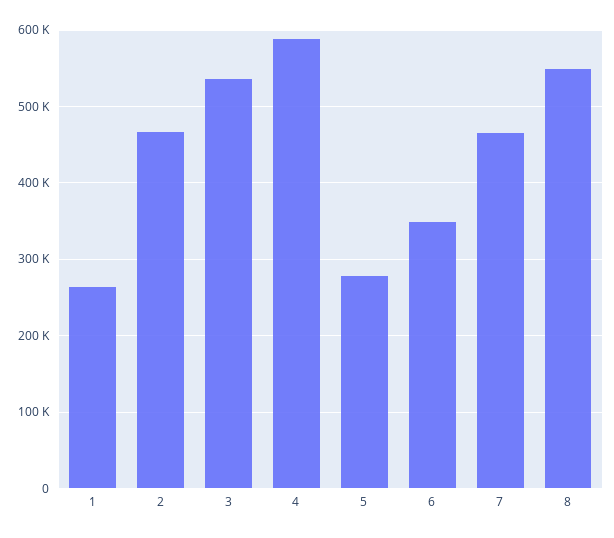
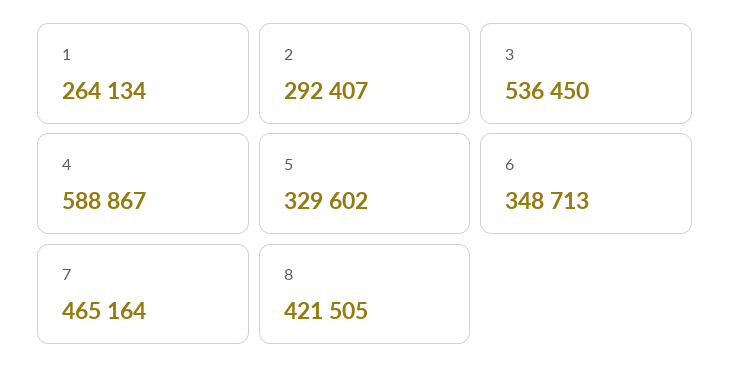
  {
    "1": 264134,
-   "2": 470000,
+   "2": 292407,
    "3": 536450,
    "4": 588867,
-   "5": 280000,
+   "5": 329602,
    "6": 348713,
    "7": 465164,
-   "8": 550000
+   "8": 421505
  }

